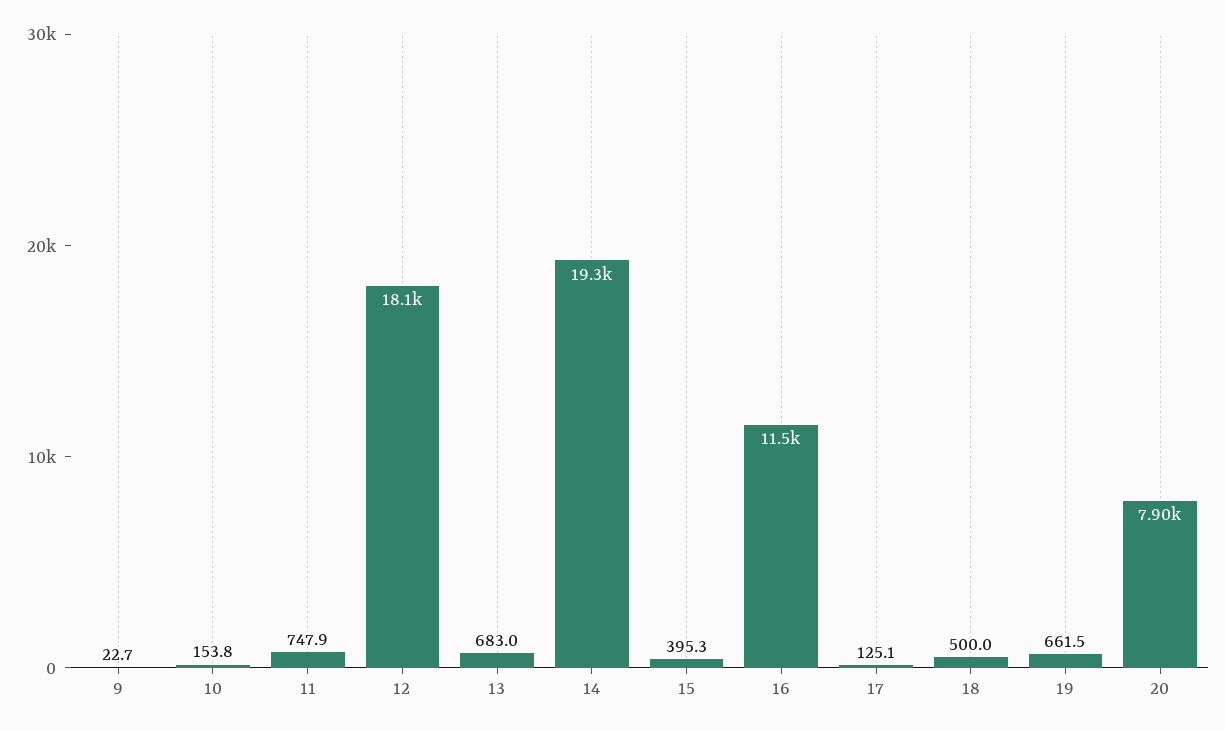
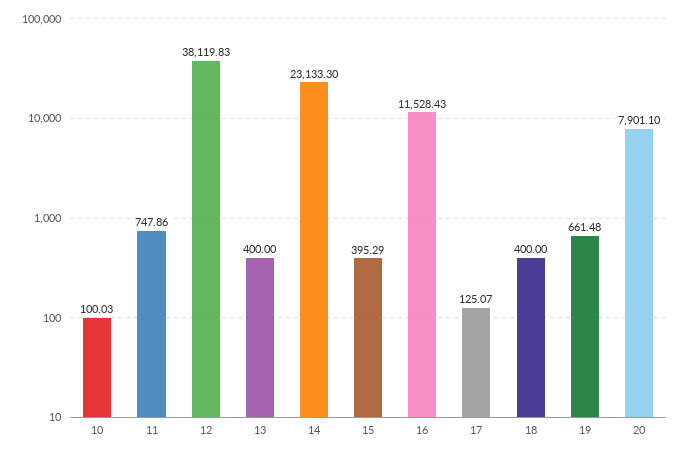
  {
-   "9": 22.7,
-   "10": 153.8,
+   "10": 100.03,
    "11": 747.86,
-   "12": 18100,
+   "12": 38119.83,
-   "13": 683,
+   "13": 400,
-   "14": 19300,
+   "14": 23133.3,
    "15": 395.29,
    "16": 11528.43,
    "17": 125.07,
-   "18": 500,
+   "18": 400,
    "19": 661.48,
    "20": 7901.1
  }

